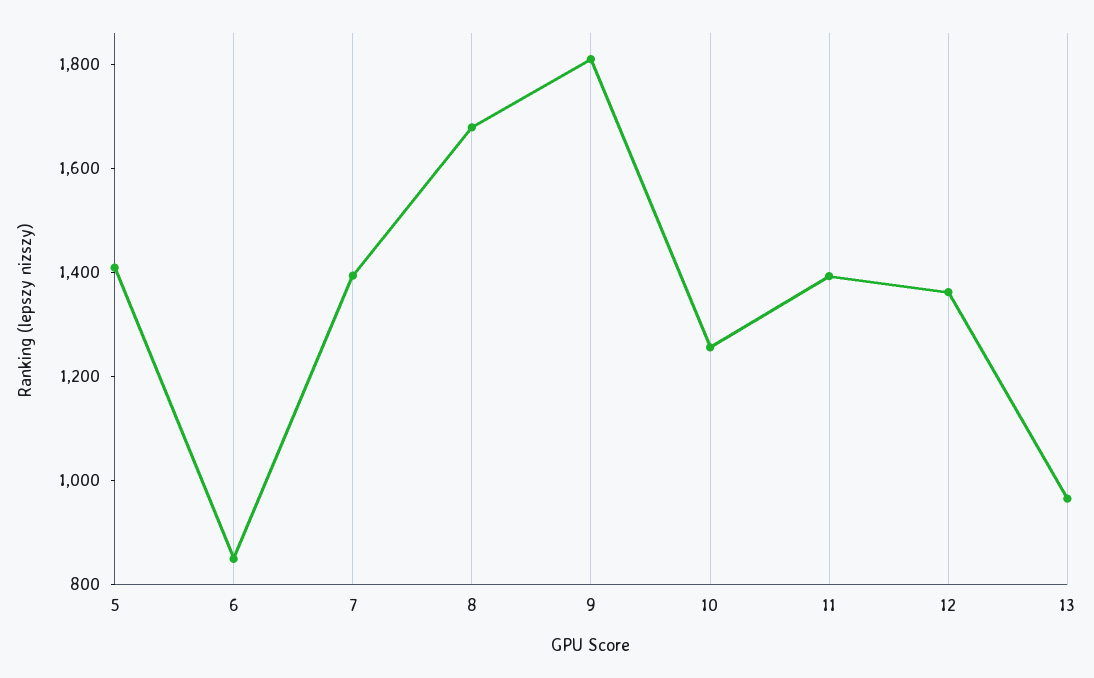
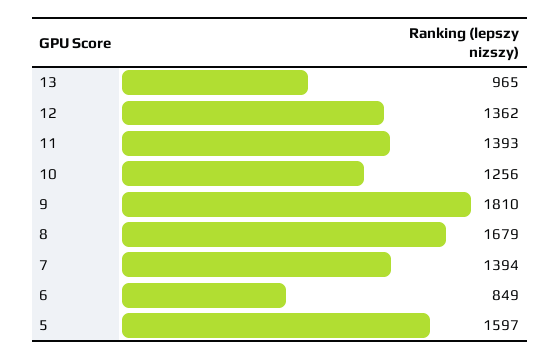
  {
-   "5": 1400,
+   "5": 1597,
    "6": 849,
    "7": 1394,
    "8": 1679,
    "9": 1810,
    "10": 1256,
    "11": 1393,
    "12": 1362,
    "13": 965
  }

